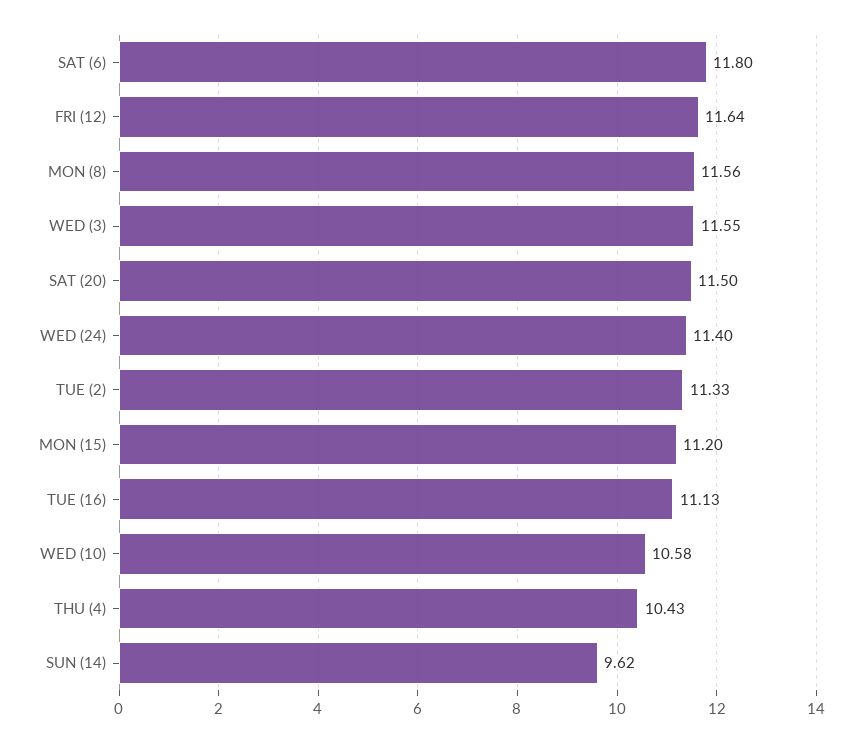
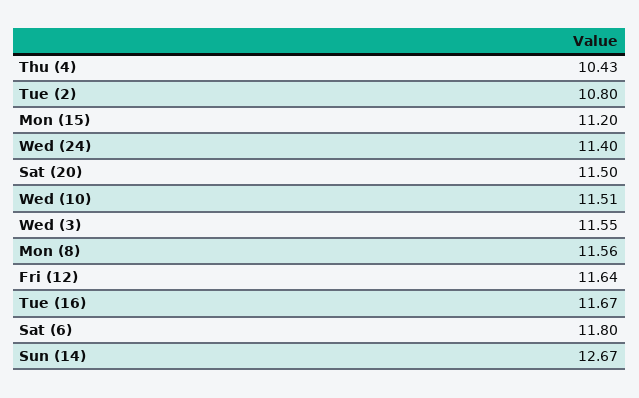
  {
    "SAT (6)": 11.8,
    "FRI (12)": 11.64,
    "MON (8)": 11.56,
    "WED (3)": 11.55,
    "SAT (20)": 11.5,
    "WED (24)": 11.4,
-   "TUE (2)": 11.33,
+   "TUE (2)": 10.8,
    "MON (15)": 11.2,
-   "TUE (16)": 11.13,
+   "TUE (16)": 11.67,
-   "WED (10)": 10.58,
+   "WED (10)": 11.51,
    "THU (4)": 10.43,
-   "SUN (14)": 9.62
+   "SUN (14)": 12.67
  }

